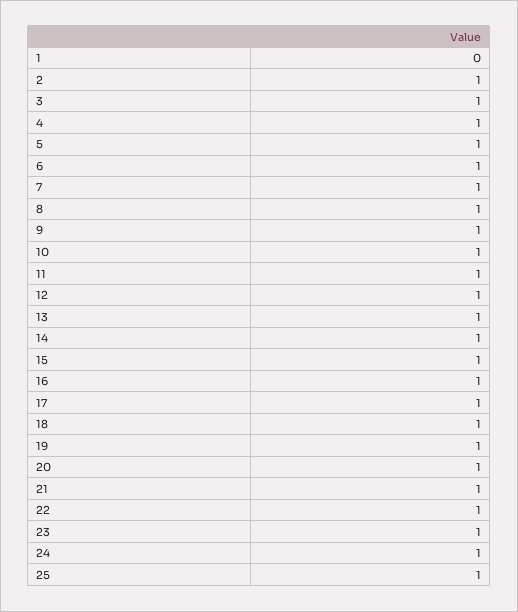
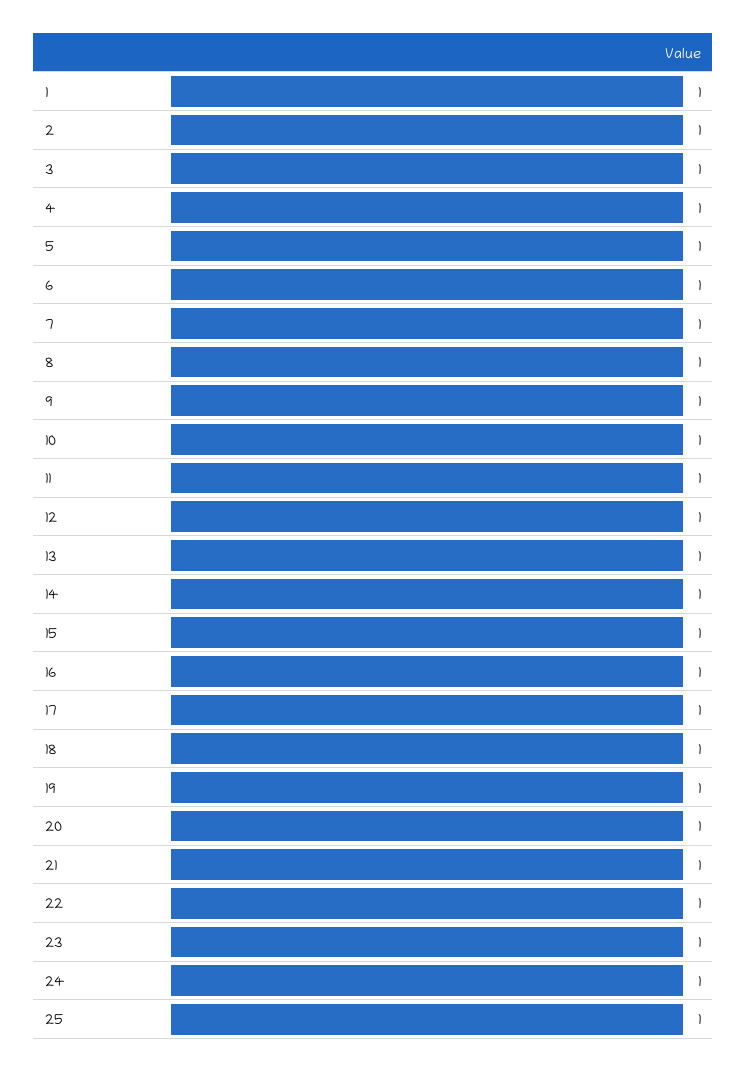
  {
-   "1": 0,
+   "1": 1,
    "2": 1,
    "3": 1,
    "4": 1,
    "5": 1,
    "6": 1,
    "7": 1,
    "8": 1,
    "9": 1,
    "10": 1,
    "11": 1,
    "12": 1,
    "13": 1,
    "14": 1,
    "15": 1,
    "16": 1,
    "17": 1,
    "18": 1,
    "19": 1,
    "20": 1,
    "21": 1,
    "22": 1,
    "23": 1,
    "24": 1,
    "25": 1
  }

